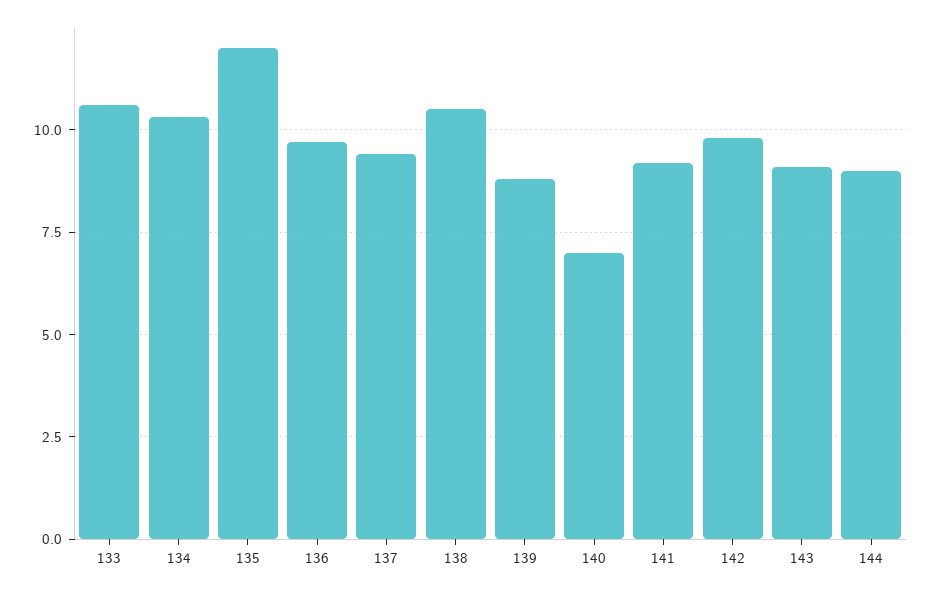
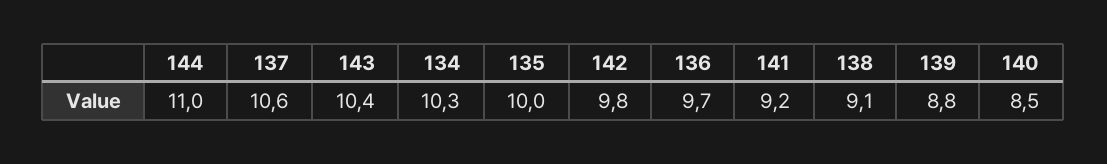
  {
-   "133": 10.5,
    "134": 10.3,
-   "135": 12,
+   "135": 10,
    "136": 9.7,
-   "137": 9.5,
+   "137": 10.6,
-   "138": 10.5,
+   "138": 9.1,
    "139": 8.8,
-   "140": 7,
+   "140": 8.5,
    "141": 9.2,
    "142": 9.8,
-   "143": 9,
+   "143": 10.4,
-   "144": 9
+   "144": 11
  }

